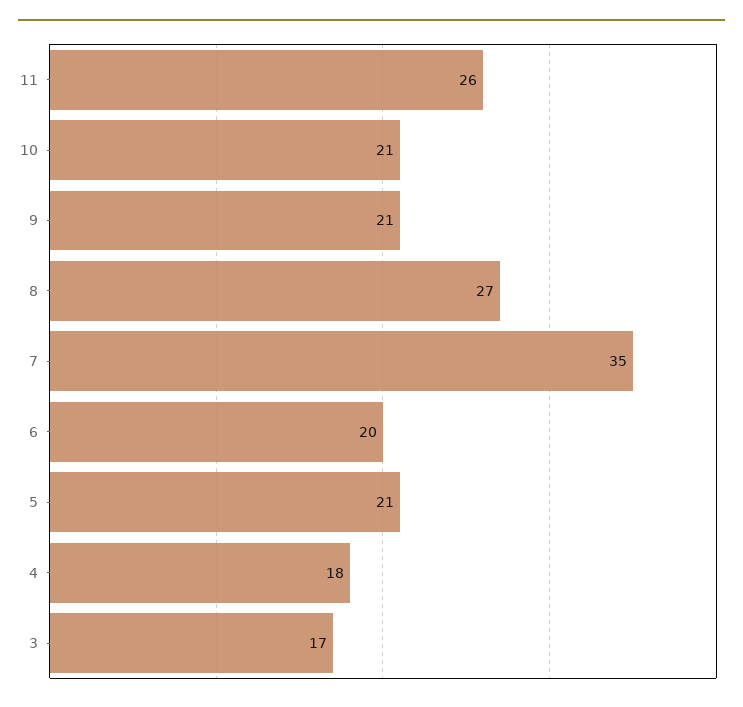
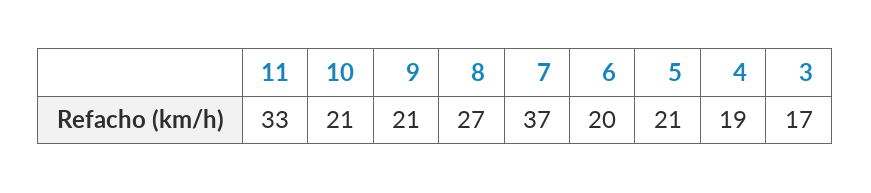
  {
-   "11": 26,
+   "11": 33,
    "10": 21,
    "9": 21,
    "8": 27,
-   "7": 35,
+   "7": 37,
    "6": 20,
    "5": 21,
-   "4": 18,
+   "4": 19,
    "3": 17
  }

